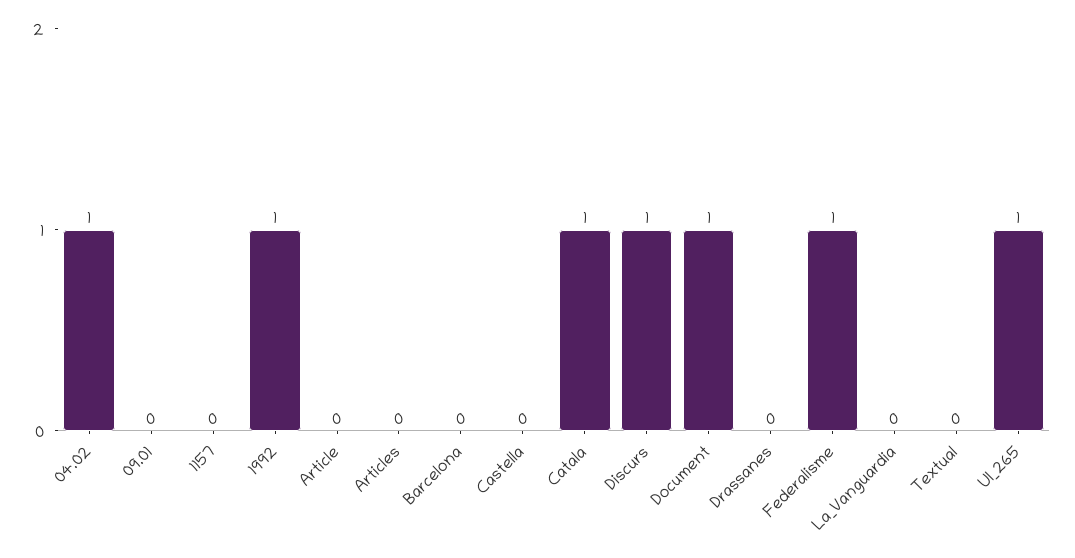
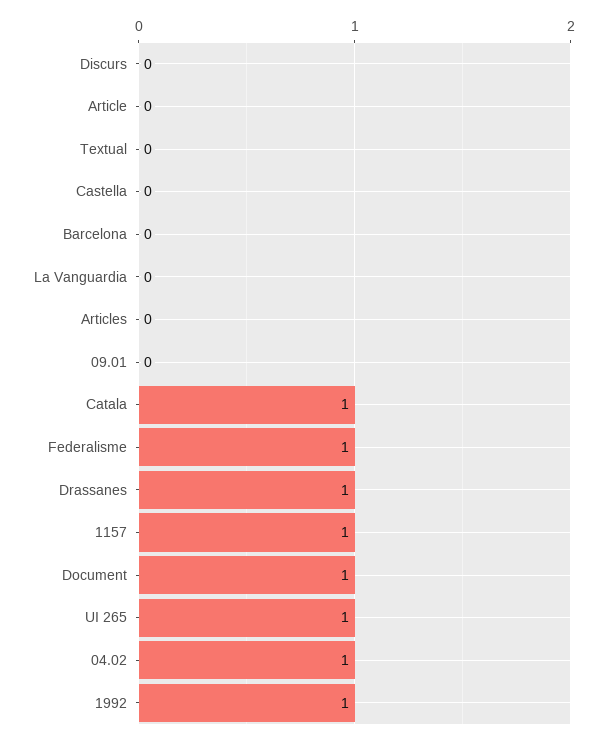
  {
    "04.02": 1,
    "09.01": 0,
-   "1157": 0,
+   "1157": 1,
    "1992": 1,
    "Article": 0,
    "Articles": 0,
    "Barcelona": 0,
    "Castella": 0,
    "Catala": 1,
-   "Discurs": 1,
+   "Discurs": 0,
    "Document": 1,
-   "Drassanes": 0,
+   "Drassanes": 1,
    "Federalisme": 1,
    "La_Vanguardia": 0,
    "Textual": 0,
    "UI_265": 1
  }

